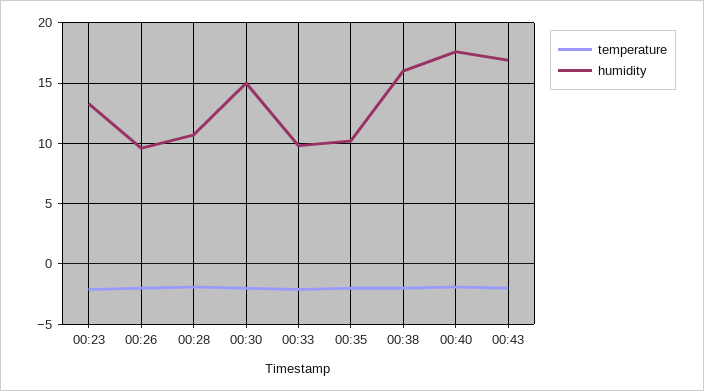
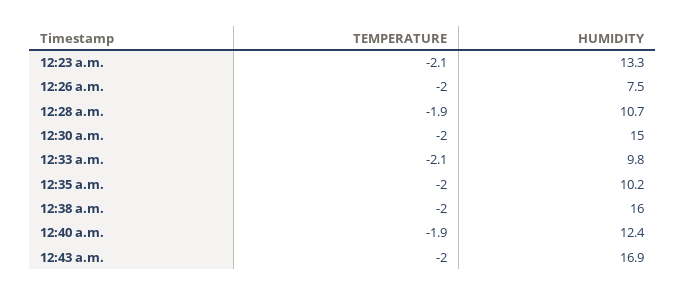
  {
    "temperature": {
      "00:23": -2.1,
      "00:26": -2,
      "00:28": -1.9,
      "00:30": -2,
      "00:33": -2.1,
      "00:35": -2,
      "00:38": -2,
      "00:40": -1.9,
      "00:43": -2
    },
    "humidity": {
      "00:23": 13.3,
-     "00:26": 9.5,
+     "00:26": 7.5,
      "00:28": 10.7,
      "00:30": 15,
      "00:33": 9.8,
      "00:35": 10.2,
      "00:38": 16,
-     "00:40": 17.5,
+     "00:40": 12.4,
      "00:43": 16.9
    }
  }

